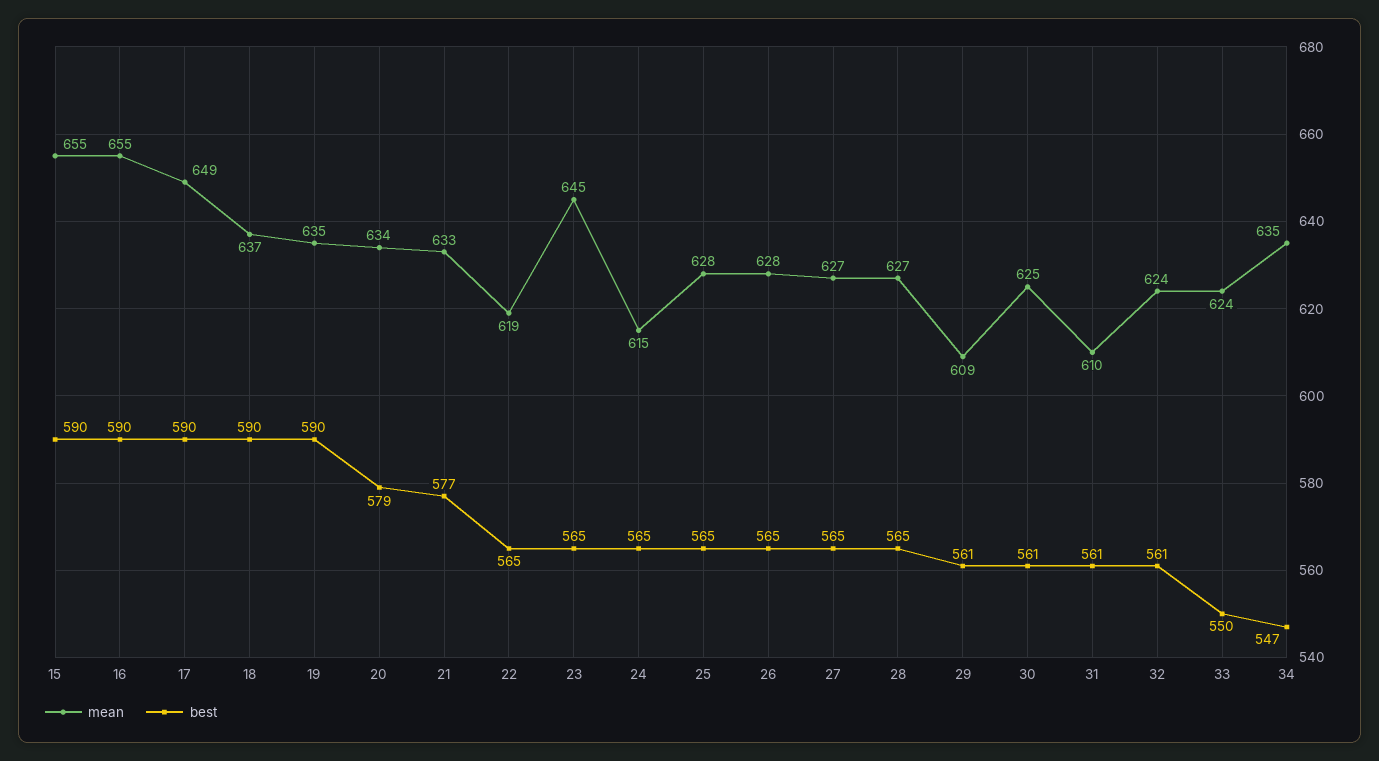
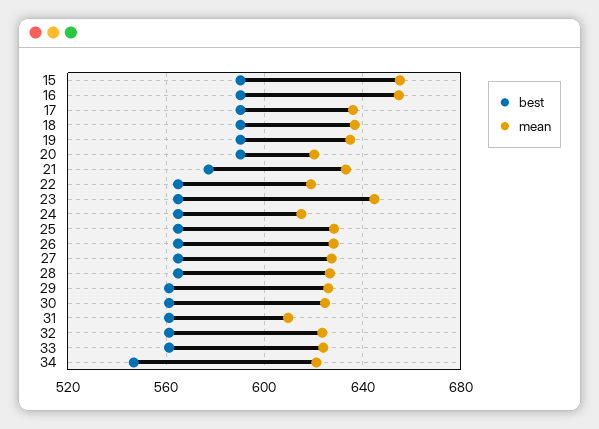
  {
    "mean": {
      "15": 655,
      "16": 655,
-     "17": 649,
+     "17": 635,
      "18": 637,
      "19": 635,
-     "20": 634,
+     "20": 620,
      "21": 633,
      "22": 619,
      "23": 645,
      "24": 615,
      "25": 628,
      "26": 628,
      "27": 627,
      "28": 627,
-     "29": 609,
+     "29": 625,
      "30": 625,
      "31": 610,
      "32": 624,
      "33": 624,
-     "34": 635
+     "34": 620
    },
    "best": {
      "15": 590,
      "16": 590,
      "17": 590,
      "18": 590,
      "19": 590,
-     "20": 579,
+     "20": 590,
      "21": 577,
      "22": 565,
      "23": 565,
      "24": 565,
      "25": 565,
      "26": 565,
      "27": 565,
      "28": 565,
      "29": 561,
      "30": 561,
      "31": 561,
      "32": 561,
-     "33": 550,
+     "33": 560,
      "34": 547
    }
  }

